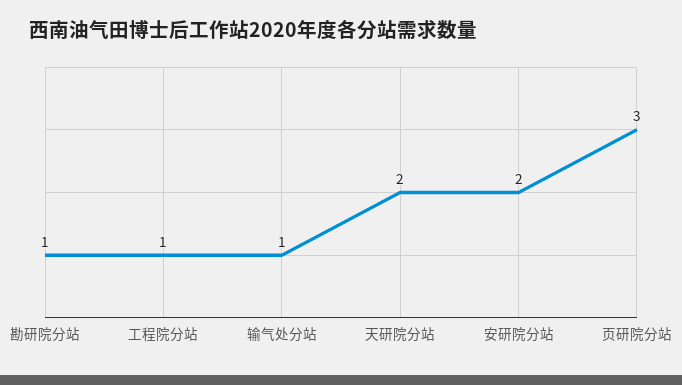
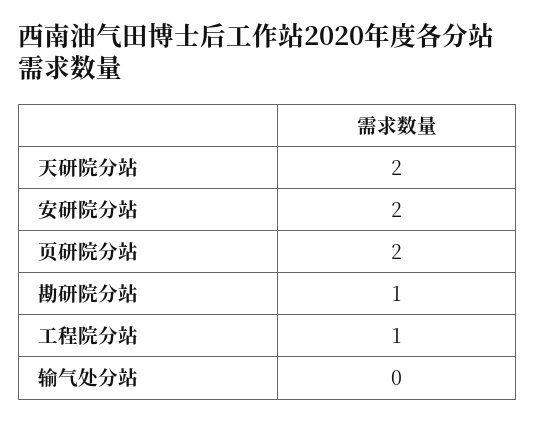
  {
    "勘研院分站": 1,
    "工程院分站": 1,
-   "输气处分站": 1,
+   "输气处分站": 0,
    "天研院分站": 2,
    "安研院分站": 2,
-   "页研院分站": 3
+   "页研院分站": 2
  }

